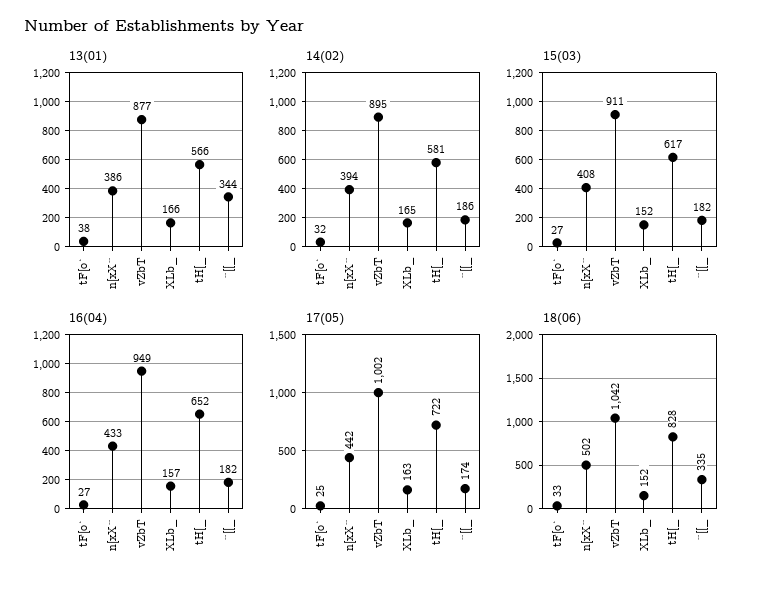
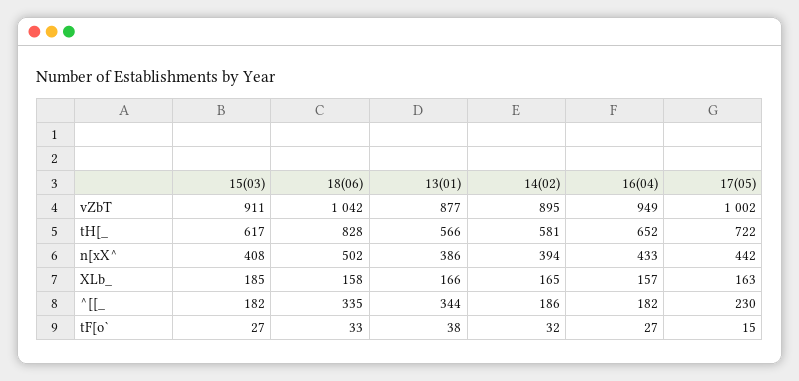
  {
    "13(01)": {
      "tF[o`": 38,
      "n[xX^": 386,
      "vZbT": 877,
      "XLb_": 166,
      "tH[_": 566,
      "^[[_": 344
    },
    "14(02)": {
      "tF[o`": 32,
      "n[xX^": 394,
      "vZbT": 895,
      "XLb_": 165,
      "tH[_": 581,
      "^[[_": 186
    },
    "15(03)": {
      "tF[o`": 27,
      "n[xX^": 408,
      "vZbT": 911,
-     "XLb_": 152,
+     "XLb_": 185,
      "tH[_": 617,
      "^[[_": 182
    },
    "16(04)": {
      "tF[o`": 27,
      "n[xX^": 433,
      "vZbT": 949,
      "XLb_": 157,
      "tH[_": 652,
      "^[[_": 182
    },
    "17(05)": {
-     "tF[o`": 25,
+     "tF[o`": 15,
      "n[xX^": 442,
      "vZbT": 1002,
      "XLb_": 163,
      "tH[_": 722,
-     "^[[_": 174
+     "^[[_": 230
    },
    "18(06)": {
      "tF[o`": 33,
      "n[xX^": 502,
      "vZbT": 1042,
-     "XLb_": 152,
+     "XLb_": 158,
      "tH[_": 828,
      "^[[_": 335
    }
  }

